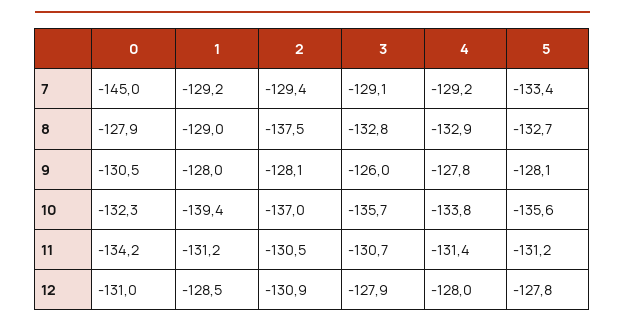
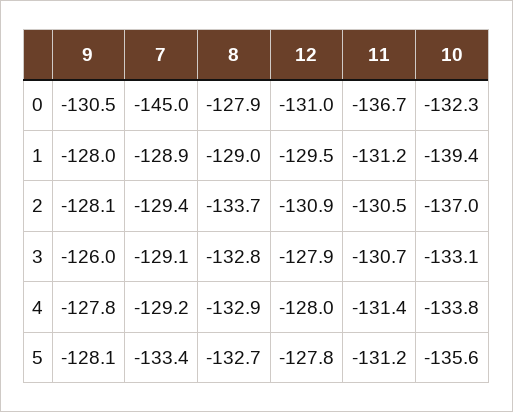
  {
    "0": {
      "7": -145,
      "8": -127.9,
      "9": -130.5,
      "10": -132.3,
-     "11": -134.2,
+     "11": -136.7,
      "12": -131
    },
    "1": {
-     "7": -129.2,
+     "7": -128.9,
      "8": -129,
      "9": -128,
      "10": -139.4,
      "11": -131.2,
-     "12": -128.5
+     "12": -129.5
    },
    "2": {
      "7": -129.4,
-     "8": -137.5,
+     "8": -133.7,
      "9": -128.1,
      "10": -137,
      "11": -130.5,
      "12": -130.9
    },
    "3": {
      "7": -129.1,
      "8": -132.8,
      "9": -126,
-     "10": -135.7,
+     "10": -133.1,
      "11": -130.7,
      "12": -127.9
    },
    "4": {
      "7": -129.2,
      "8": -132.9,
      "9": -127.8,
      "10": -133.8,
      "11": -131.4,
      "12": -128
    },
    "5": {
      "7": -133.4,
      "8": -132.7,
      "9": -128.1,
      "10": -135.6,
      "11": -131.2,
      "12": -127.8
    }
  }

